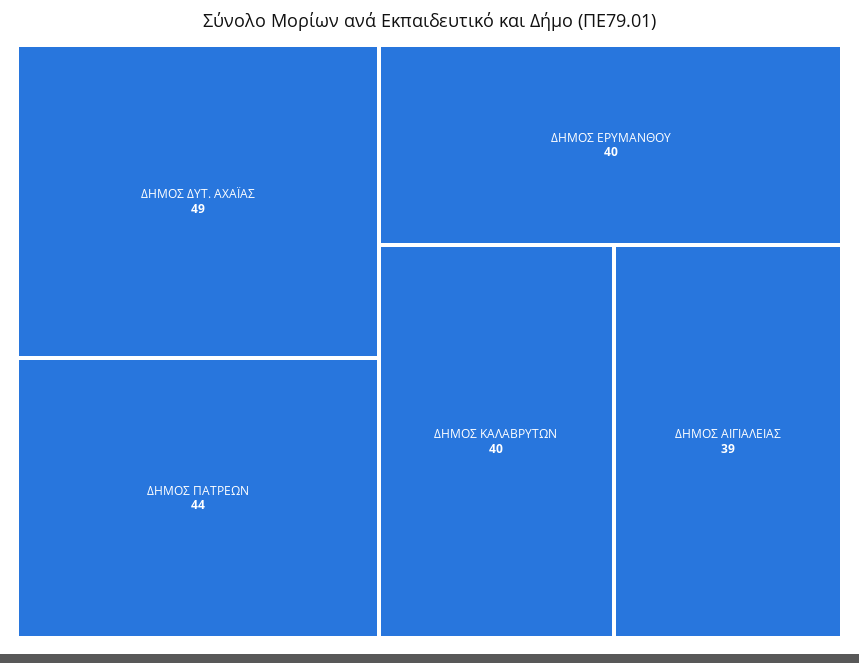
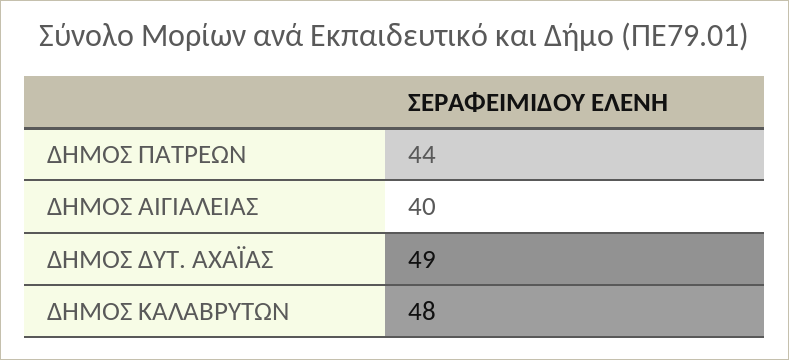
  {
    "ΔΗΜΟΣ ΔΥΤ. ΑΧΑΪΑΣ": 49,
    "ΔΗΜΟΣ ΠΑΤΡΕΩΝ": 44,
-   "ΔΗΜΟΣ ΕΡΥΜΑΝΘΟΥ": 40,
-   "ΔΗΜΟΣ ΚΑΛΑΒΡΥΤΩΝ": 40,
+   "ΔΗΜΟΣ ΚΑΛΑΒΡΥΤΩΝ": 48,
-   "ΔΗΜΟΣ ΑΙΓΙΑΛΕΙΑΣ": 39
+   "ΔΗΜΟΣ ΑΙΓΙΑΛΕΙΑΣ": 40
  }

